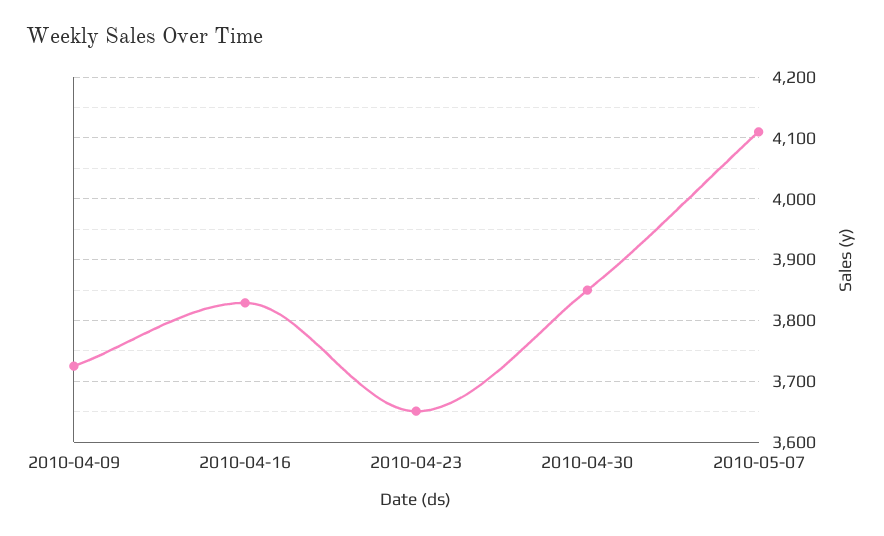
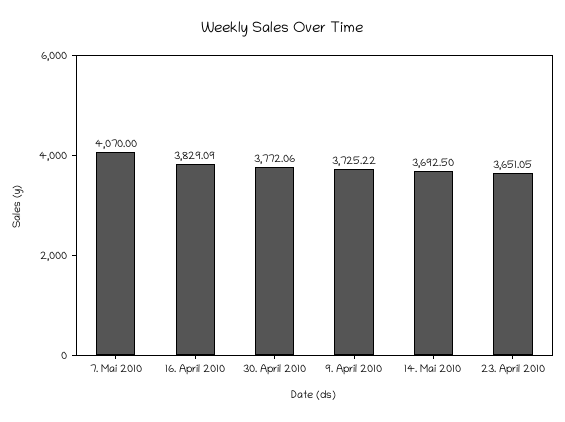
  {
    "2010-04-09": 3725.22,
    "2010-04-16": 3829.09,
    "2010-04-23": 3651.05,
-   "2010-04-30": 3850,
+   "2010-04-30": 3772.06,
-   "2010-05-07": 4110
+   "2010-05-07": 4070,
+   "14. Mai 2010": 3692.5
  }

